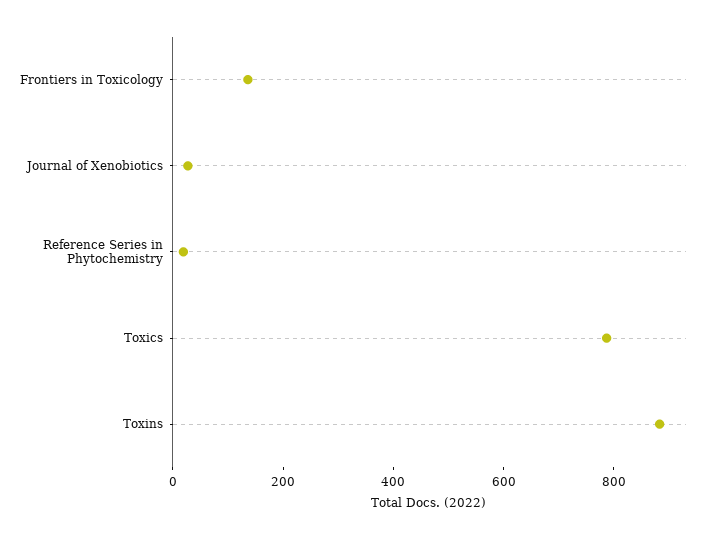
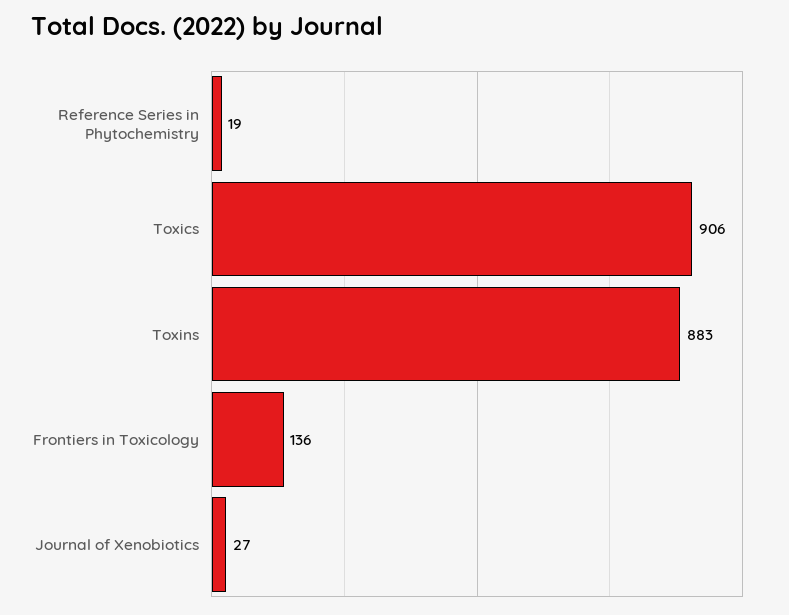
  {
    "Frontiers in Toxicology": 136,
    "Journal of Xenobiotics": 27,
    "Reference Series in Phytochemistry": 19,
-   "Toxics": 800,
+   "Toxics": 906,
    "Toxins": 883
  }

